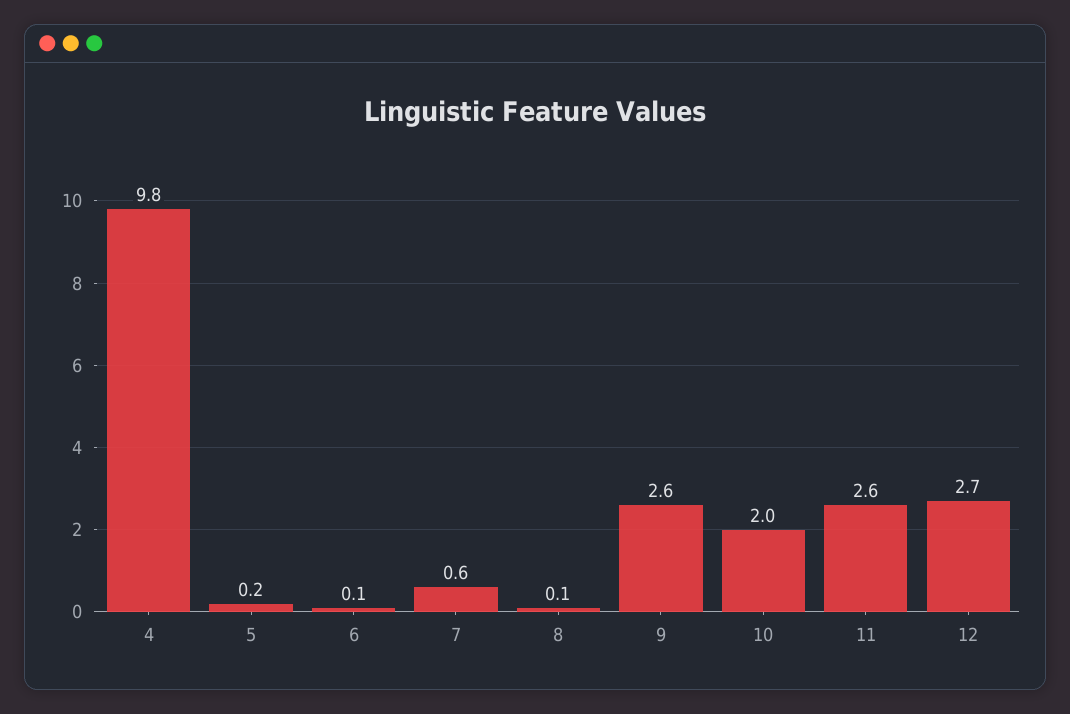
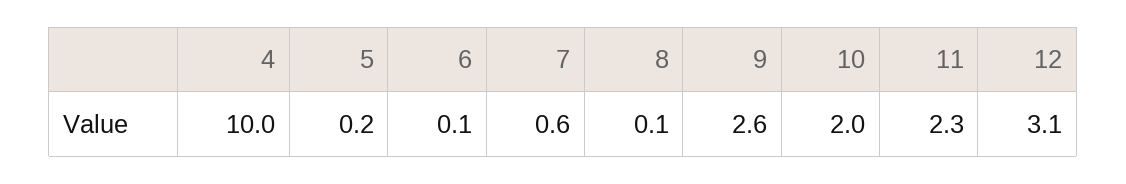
  {
-   "4": 9.8,
+   "4": 10,
    "5": 0.2,
    "6": 0.1,
    "7": 0.6,
    "8": 0.1,
    "9": 2.6,
    "10": 2,
-   "11": 2.6,
+   "11": 2.3,
-   "12": 2.7
+   "12": 3.1
  }

